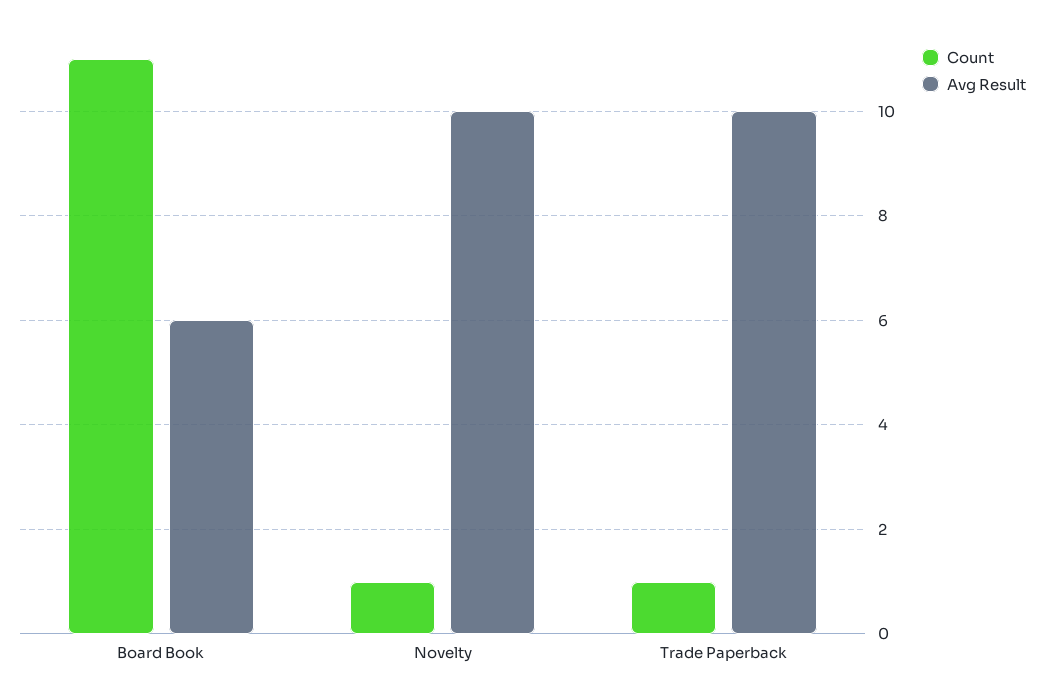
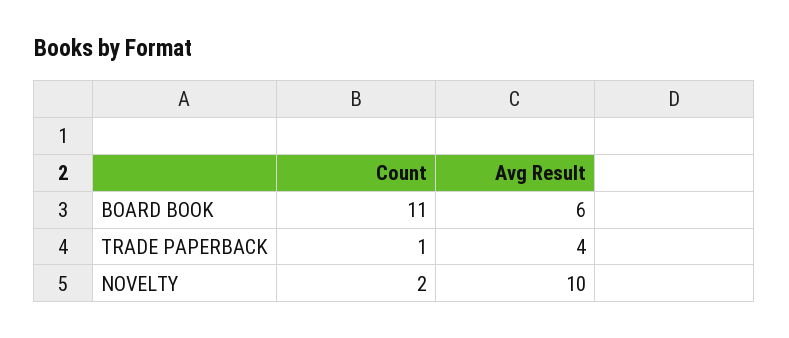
  {
    "Count": {
      "Board Book": 11,
-     "Novelty": 1,
+     "Novelty": 2,
      "Trade Paperback": 1
    },
    "Avg Result": {
      "Board Book": 6,
      "Novelty": 10,
-     "Trade Paperback": 10
+     "Trade Paperback": 4
    }
  }

